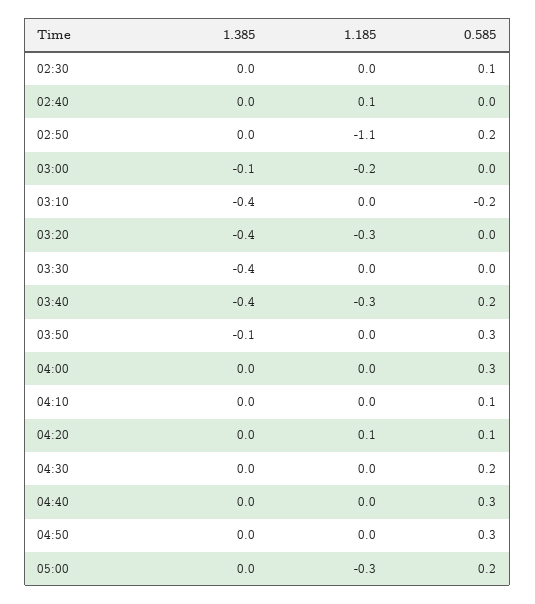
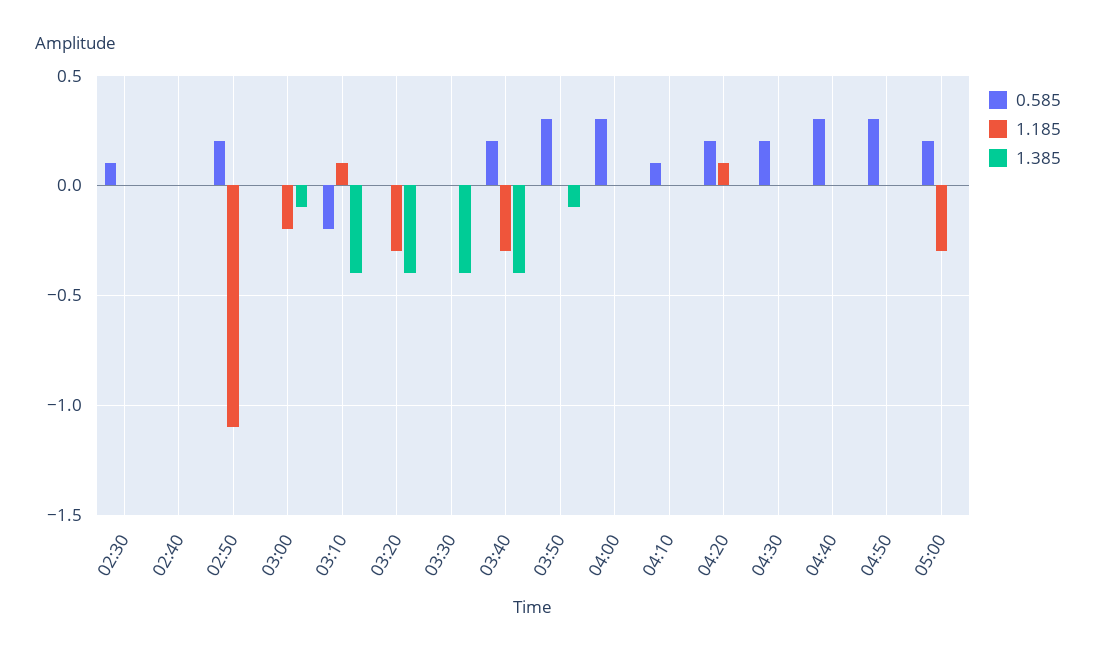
  {
    "1.385": {
      "02:30": 0,
      "02:40": 0,
      "02:50": 0,
      "03:00": -0.1,
      "03:10": -0.4,
      "03:20": -0.4,
      "03:30": -0.4,
      "03:40": -0.4,
      "03:50": -0.1,
      "04:00": 0,
      "04:10": 0,
      "04:20": 0,
      "04:30": 0,
      "04:40": 0,
      "04:50": 0,
      "05:00": 0
    },
    "1.185": {
      "02:30": 0,
-     "02:40": 0.1,
+     "02:40": 0,
      "02:50": -1.1,
      "03:00": -0.2,
-     "03:10": 0,
+     "03:10": 0.1,
      "03:20": -0.3,
      "03:30": 0,
      "03:40": -0.3,
      "03:50": 0,
      "04:00": 0,
      "04:10": 0,
      "04:20": 0.1,
      "04:30": 0,
      "04:40": 0,
      "04:50": 0,
      "05:00": -0.3
    },
    "0.585": {
      "02:30": 0.1,
      "02:40": 0,
      "02:50": 0.2,
      "03:00": 0,
      "03:10": -0.2,
      "03:20": 0,
      "03:30": 0,
      "03:40": 0.2,
      "03:50": 0.3,
      "04:00": 0.3,
      "04:10": 0.1,
-     "04:20": 0.1,
+     "04:20": 0.2,
      "04:30": 0.2,
      "04:40": 0.3,
      "04:50": 0.3,
      "05:00": 0.2
    }
  }

